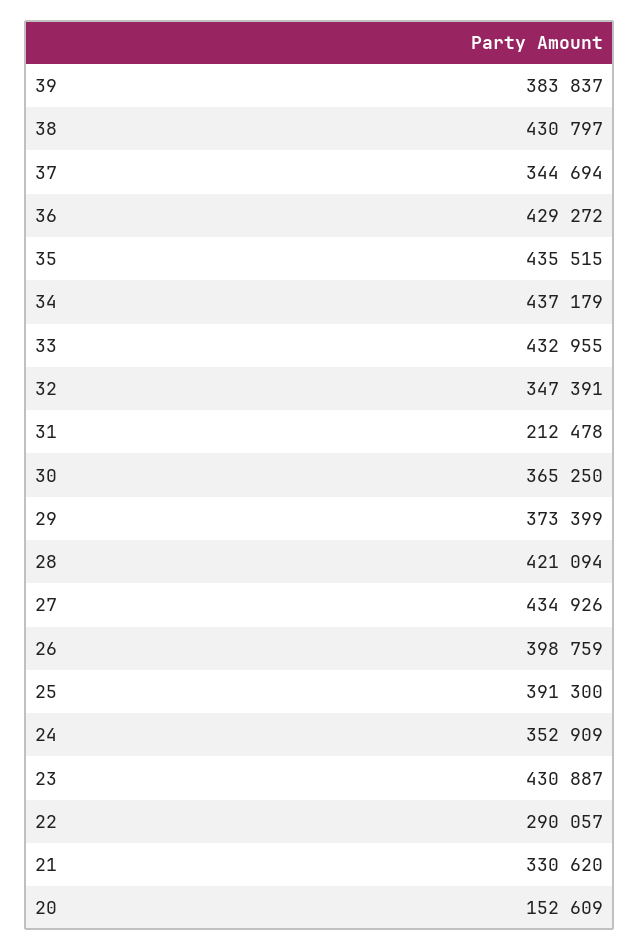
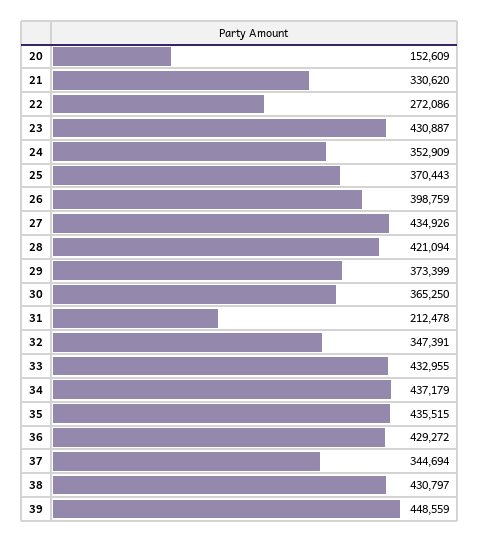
  {
-   "39": 383837,
+   "39": 448559,
    "38": 430797,
    "37": 344694,
    "36": 429272,
    "35": 435515,
    "34": 437179,
    "33": 432955,
    "32": 347391,
    "31": 212478,
    "30": 365250,
    "29": 373399,
    "28": 421094,
    "27": 434926,
    "26": 398759,
-   "25": 391300,
+   "25": 370443,
    "24": 352909,
    "23": 430887,
-   "22": 290057,
+   "22": 272086,
    "21": 330620,
    "20": 152609
  }

